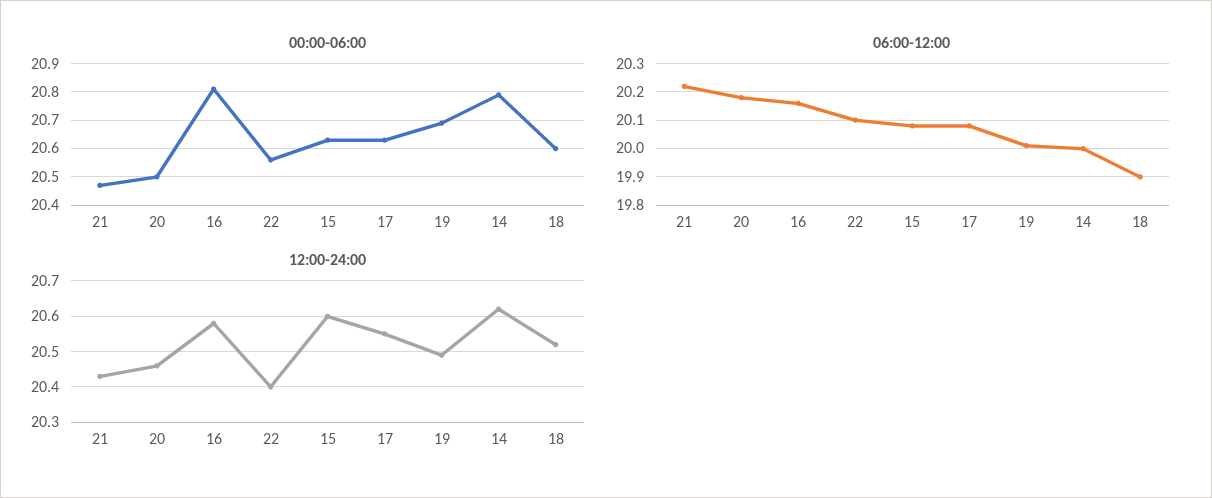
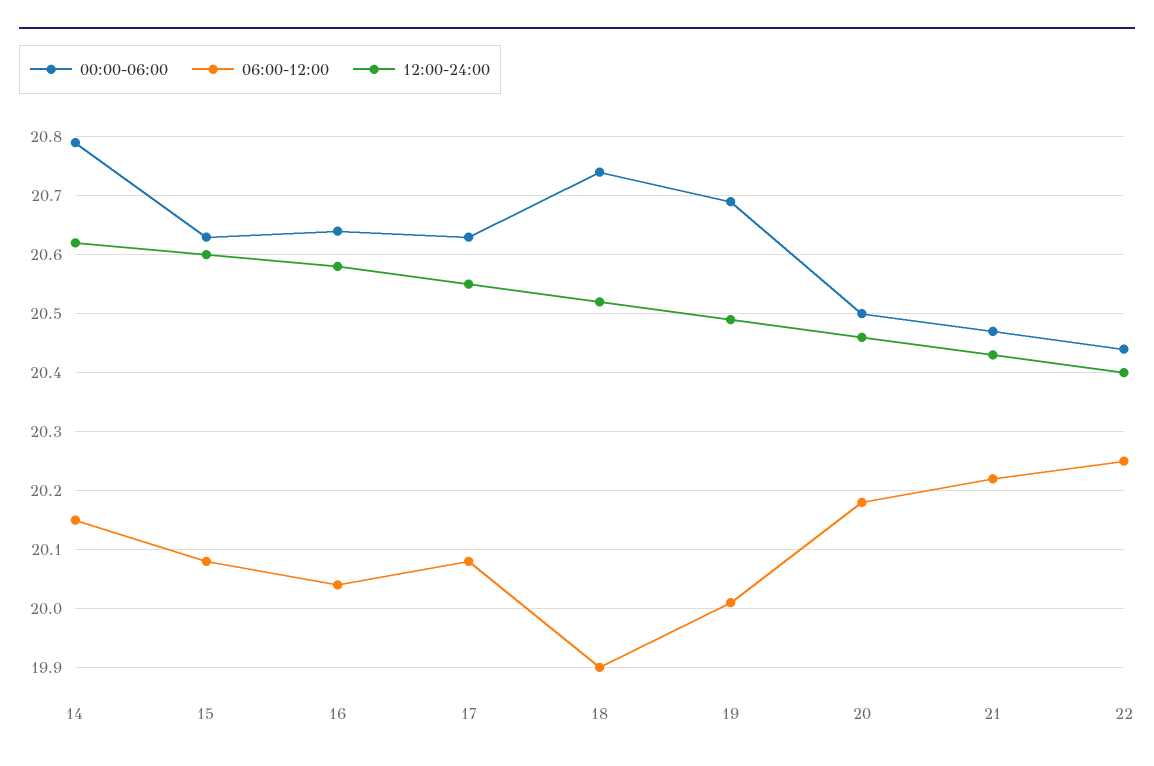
  {
    "00:00-06:00": {
      "21": 20.45,
      "20": 20.5,
-     "16": 20.8,
+     "16": 20.65,
-     "22": 20.55,
+     "22": 20.45,
      "15": 20.65,
      "17": 20.65,
      "19": 20.7,
      "14": 20.8,
-     "18": 20.6
+     "18": 20.75
    },
    "06:00-12:00": {
      "21": 20.2,
      "20": 20.2,
-     "16": 20.15,
+     "16": 20.05,
-     "22": 20.1,
+     "22": 20.25,
      "15": 20.1,
      "17": 20.1,
      "19": 20,
-     "14": 20,
+     "14": 20.15,
      "18": 19.9
    },
    "12:00-24:00": {
      "21": 20.45,
      "20": 20.45,
      "16": 20.6,
      "22": 20.4,
      "15": 20.6,
      "17": 20.55,
      "19": 20.5,
      "14": 20.6,
      "18": 20.5
    }
  }

